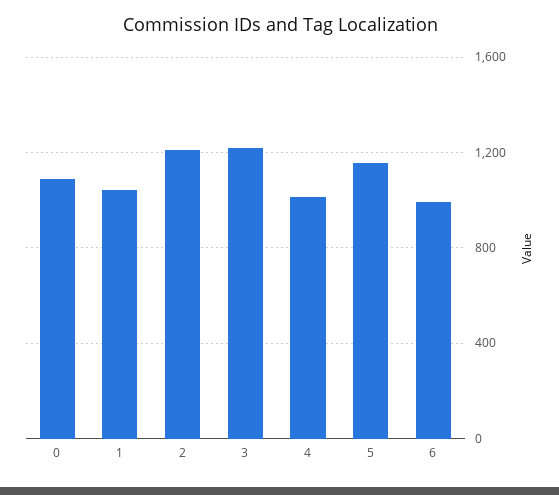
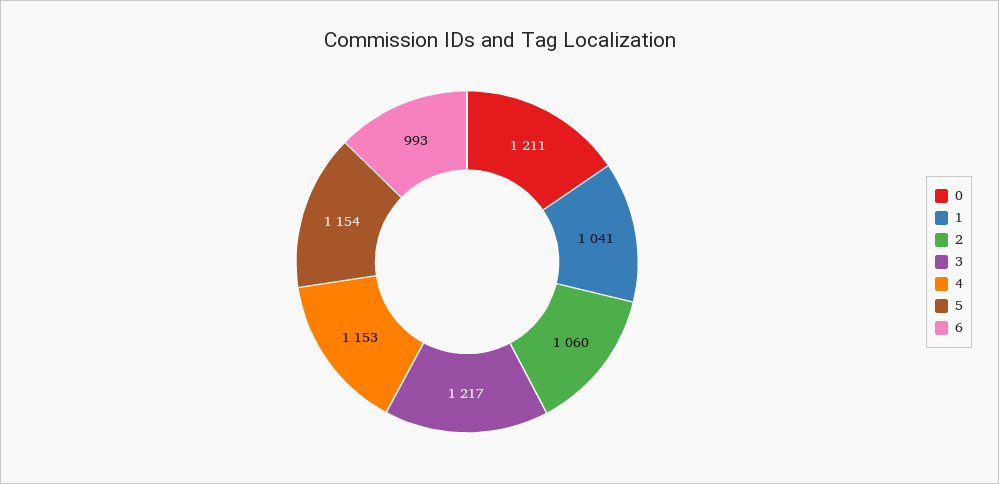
  {
-   "0": 1100,
+   "0": 1211,
    "1": 1041,
-   "2": 1200,
+   "2": 1060,
    "3": 1217,
-   "4": 1000,
+   "4": 1153,
    "5": 1154,
    "6": 993
  }

